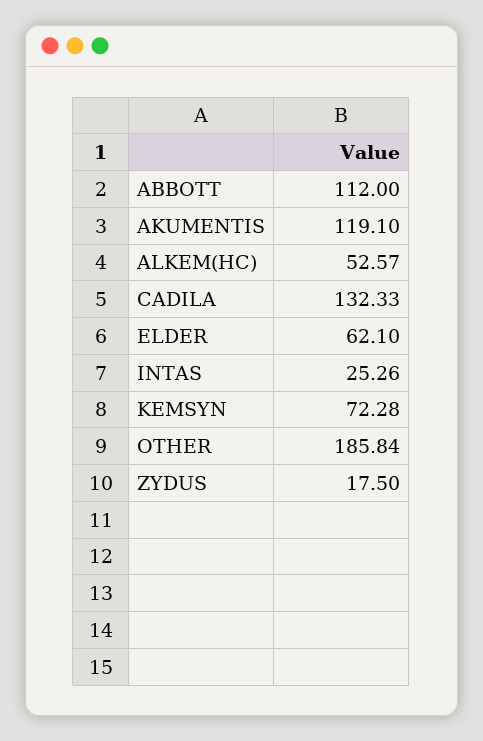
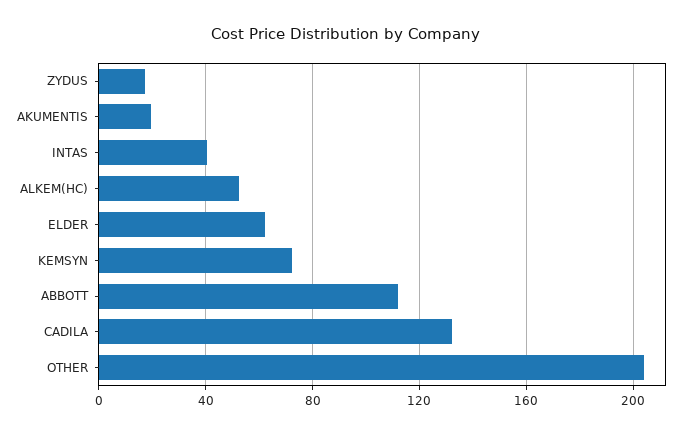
  {
    "ABBOTT": 112,
-   "AKUMENTIS": 119.1,
+   "AKUMENTIS": 20,
    "ALKEM(HC)": 52.57,
    "CADILA": 132.33,
    "ELDER": 62.1,
-   "INTAS": 25.26,
+   "INTAS": 40,
    "KEMSYN": 72.28,
-   "OTHER": 185.84,
+   "OTHER": 205,
    "ZYDUS": 17.5
  }

